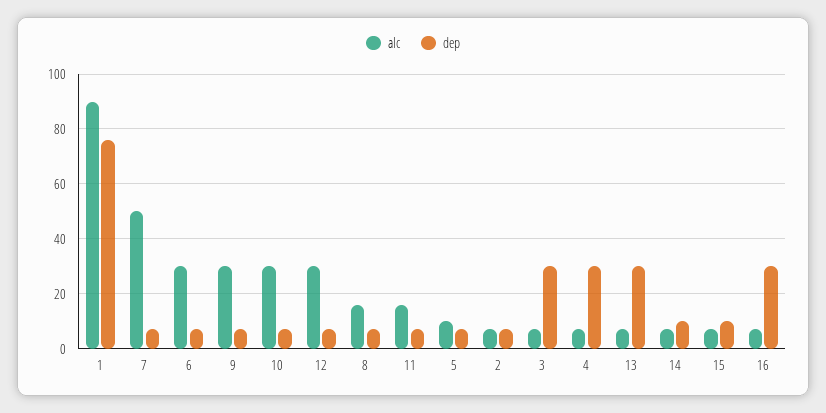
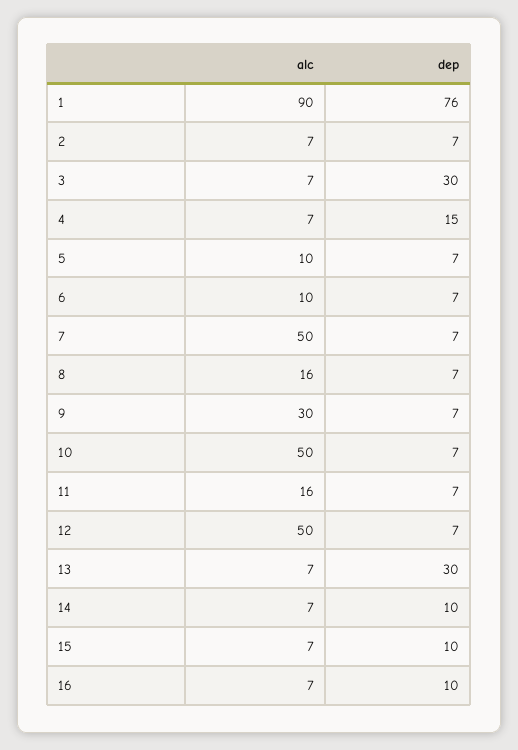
  {
    "alc": {
      "1": 90,
      "7": 50,
-     "6": 30,
+     "6": 10,
      "9": 30,
-     "10": 30,
+     "10": 50,
-     "12": 30,
+     "12": 50,
      "8": 16,
      "11": 16,
      "5": 10,
      "2": 7,
      "3": 7,
      "4": 7,
      "13": 7,
      "14": 7,
      "15": 7,
      "16": 7
    },
    "dep": {
      "1": 76,
      "7": 7,
      "6": 7,
      "9": 7,
      "10": 7,
      "12": 7,
      "8": 7,
      "11": 7,
      "5": 7,
      "2": 7,
      "3": 30,
-     "4": 30,
+     "4": 15,
      "13": 30,
      "14": 10,
      "15": 10,
-     "16": 30
+     "16": 10
    }
  }

